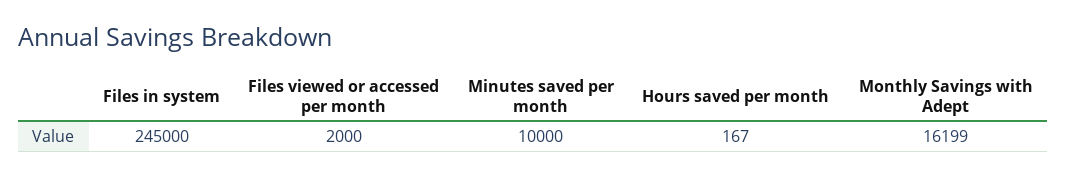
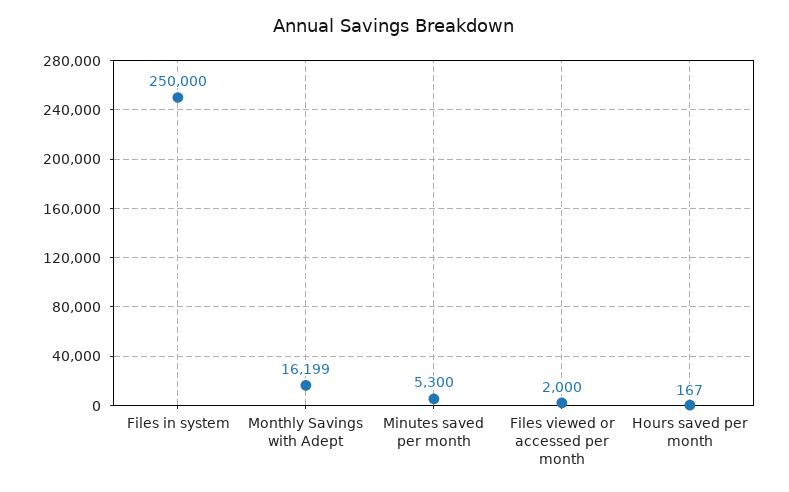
  {
-   "Files in system": 245000,
+   "Files in system": 250000,
    "Files viewed or accessed per month": 2000,
-   "Minutes saved per month": 10000,
+   "Minutes saved per month": 5300,
    "Hours saved per month": 167,
    "Monthly Savings with Adept": 16199
  }

